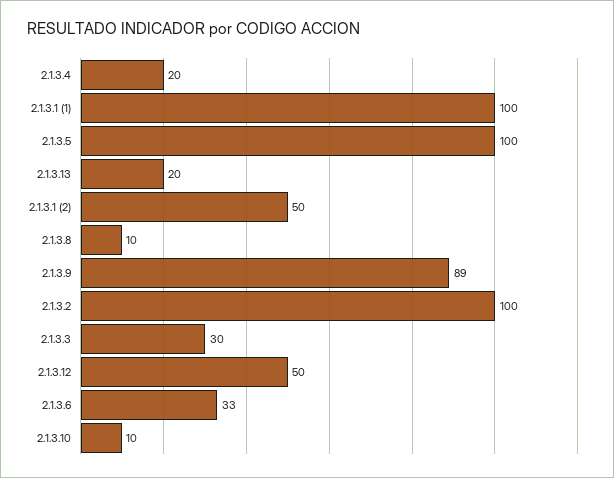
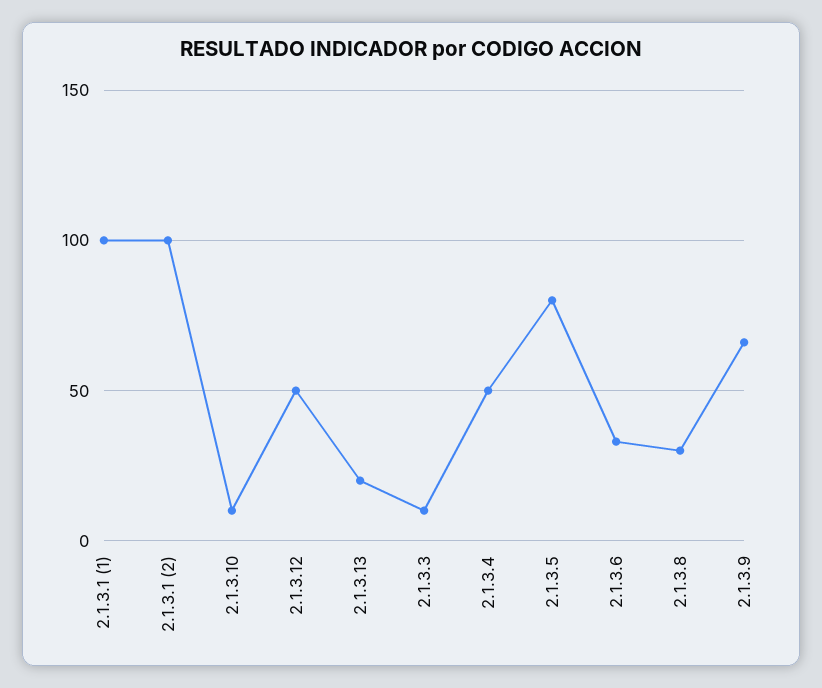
  {
-   "2.1.3.4": 20,
+   "2.1.3.4": 50,
    "2.1.3.1 (1)": 100,
-   "2.1.3.5": 100,
+   "2.1.3.5": 80,
    "2.1.3.13": 20,
-   "2.1.3.1 (2)": 50,
+   "2.1.3.1 (2)": 100,
-   "2.1.3.8": 10,
+   "2.1.3.8": 30,
-   "2.1.3.9": 89,
+   "2.1.3.9": 65,
-   "2.1.3.2": 100,
-   "2.1.3.3": 30,
+   "2.1.3.3": 10,
    "2.1.3.12": 50,
    "2.1.3.6": 33,
    "2.1.3.10": 10
  }

